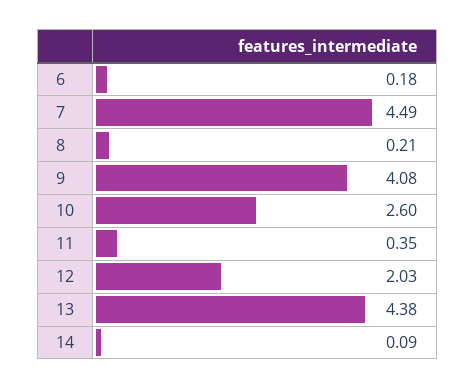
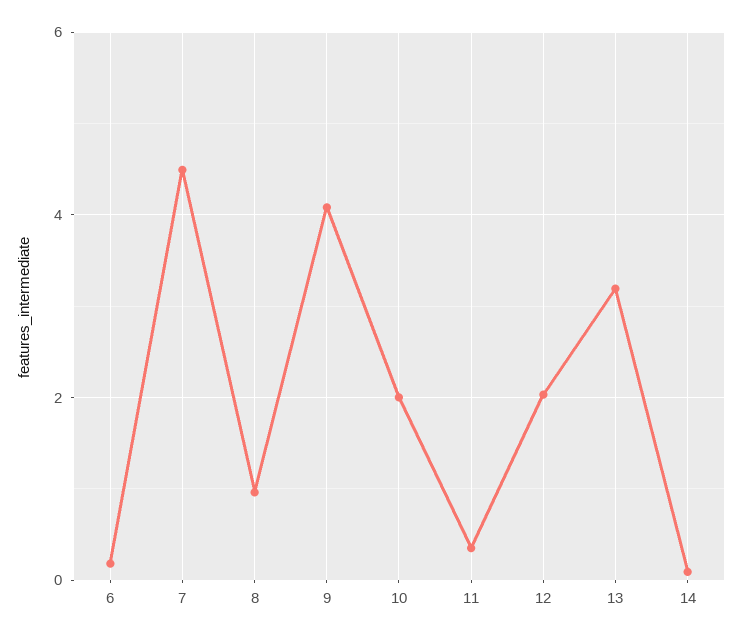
  {
    "6": 0.18,
    "7": 4.49,
-   "8": 0.21,
+   "8": 1,
    "9": 4.08,
-   "10": 2.6,
+   "10": 2,
    "11": 0.35,
    "12": 2.03,
-   "13": 4.38,
+   "13": 3.2,
    "14": 0.09
  }

